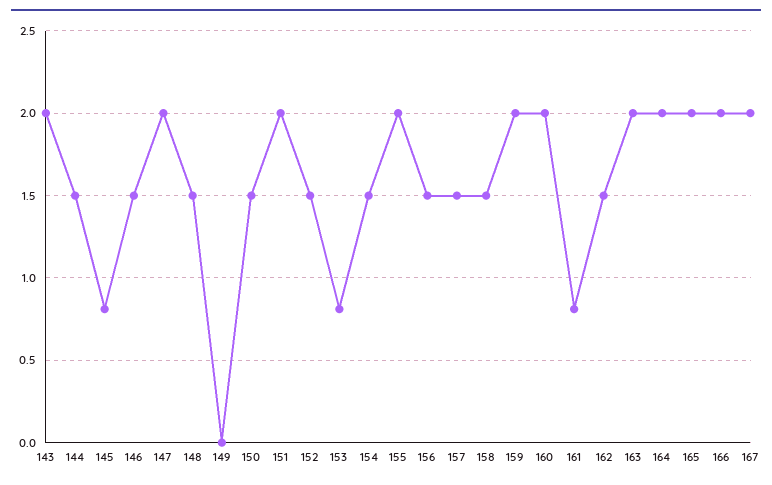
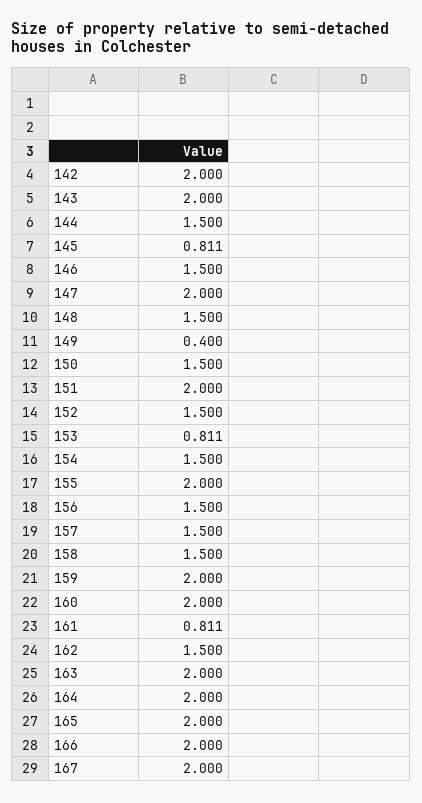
  {
    "143": 2,
    "144": 1.5,
    "145": 0.811,
    "146": 1.5,
    "147": 2,
    "148": 1.5,
-   "149": 0,
+   "149": 0.4,
    "150": 1.5,
    "151": 2,
    "152": 1.5,
    "153": 0.811,
    "154": 1.5,
    "155": 2,
    "156": 1.5,
    "157": 1.5,
    "158": 1.5,
    "159": 2,
    "160": 2,
    "161": 0.811,
    "162": 1.5,
    "163": 2,
    "164": 2,
    "165": 2,
    "166": 2,
-   "167": 2
+   "167": 2,
+   "142": 2
  }

